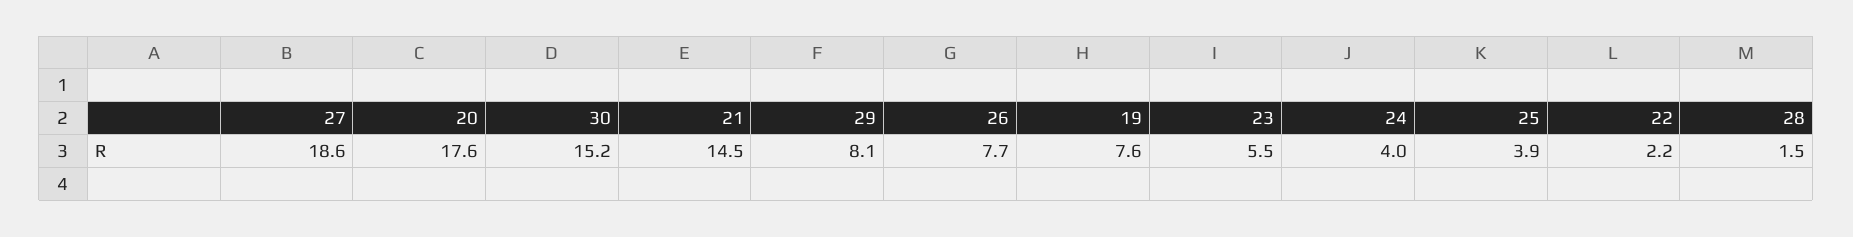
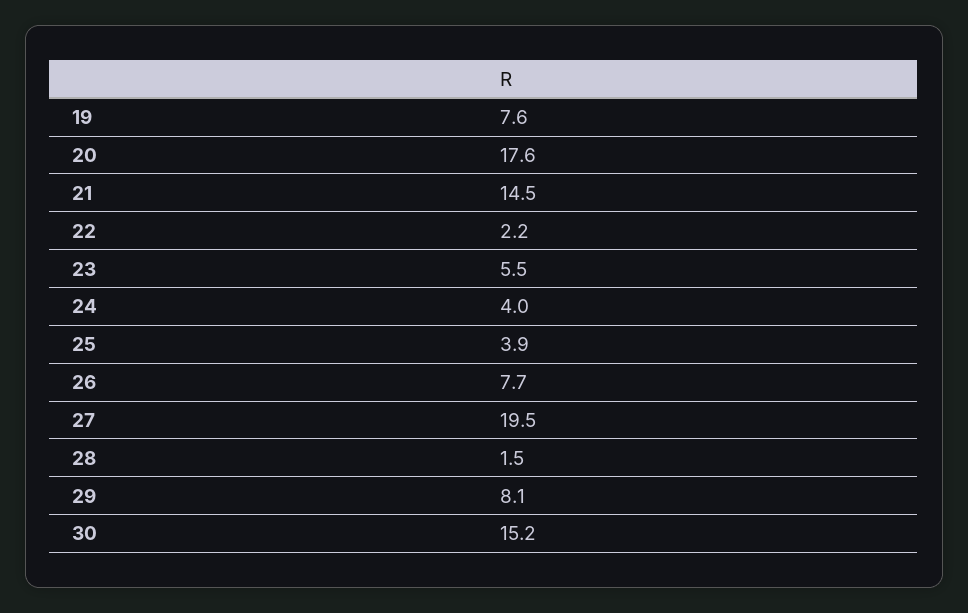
  {
-   "27": 18.6,
+   "27": 19.5,
    "20": 17.6,
    "30": 15.2,
    "21": 14.5,
    "29": 8.1,
    "26": 7.7,
    "19": 7.6,
    "23": 5.5,
    "24": 4,
    "25": 3.9,
    "22": 2.2,
    "28": 1.5
  }

